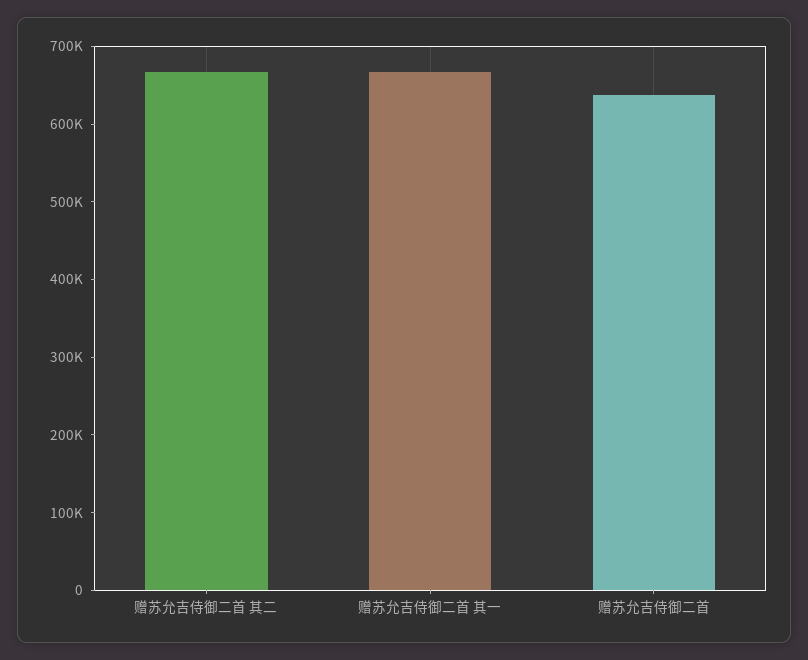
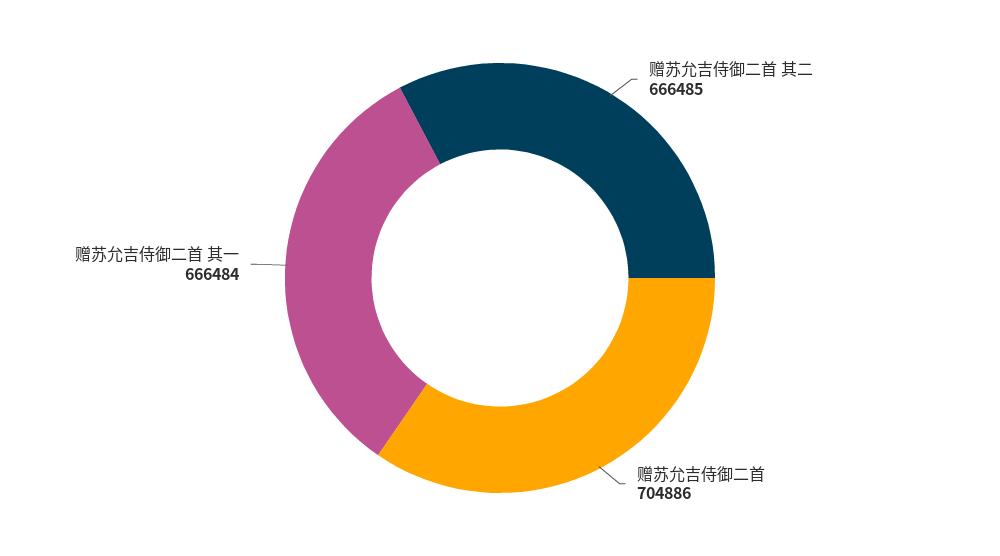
  {
    "赠苏允吉侍御二首 其二": 666485,
    "赠苏允吉侍御二首 其一": 666484,
-   "赠苏允吉侍御二首": 640000
+   "赠苏允吉侍御二首": 704886
  }

